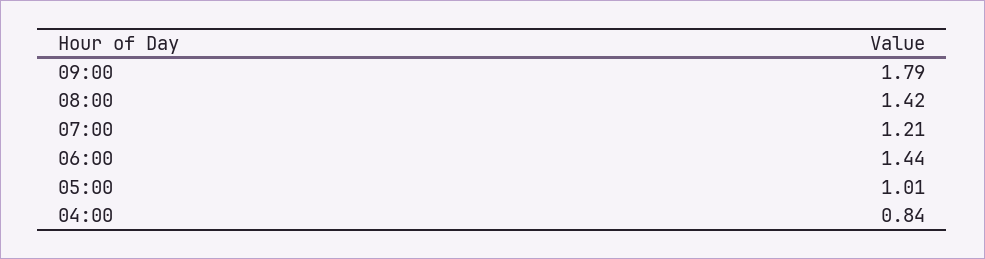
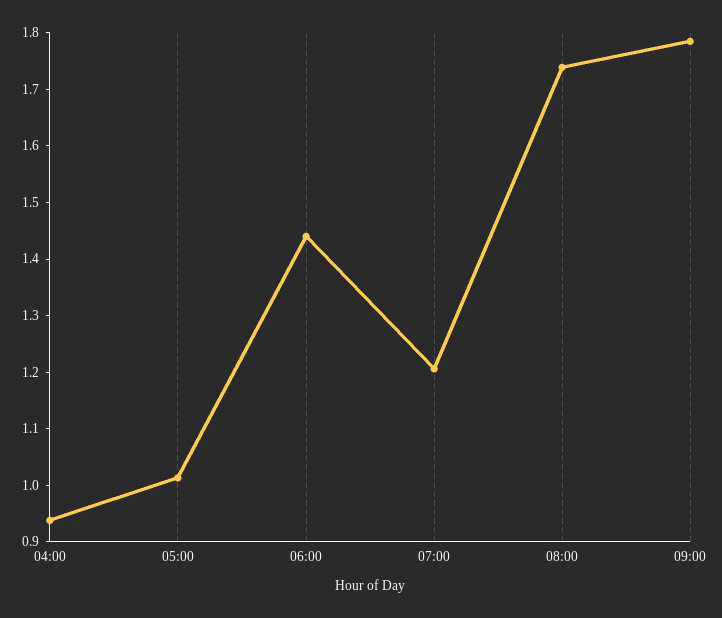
  {
    "09:00": 1.79,
-   "08:00": 1.42,
+   "08:00": 1.74,
    "07:00": 1.21,
    "06:00": 1.44,
    "05:00": 1.01,
-   "04:00": 0.84
+   "04:00": 0.94
  }

